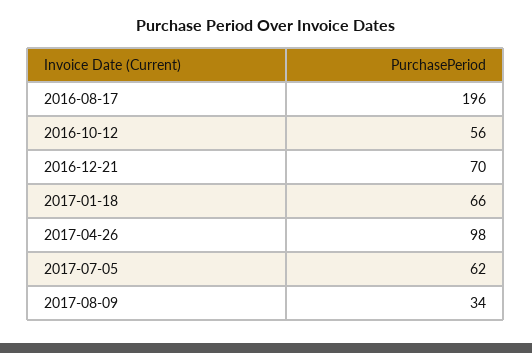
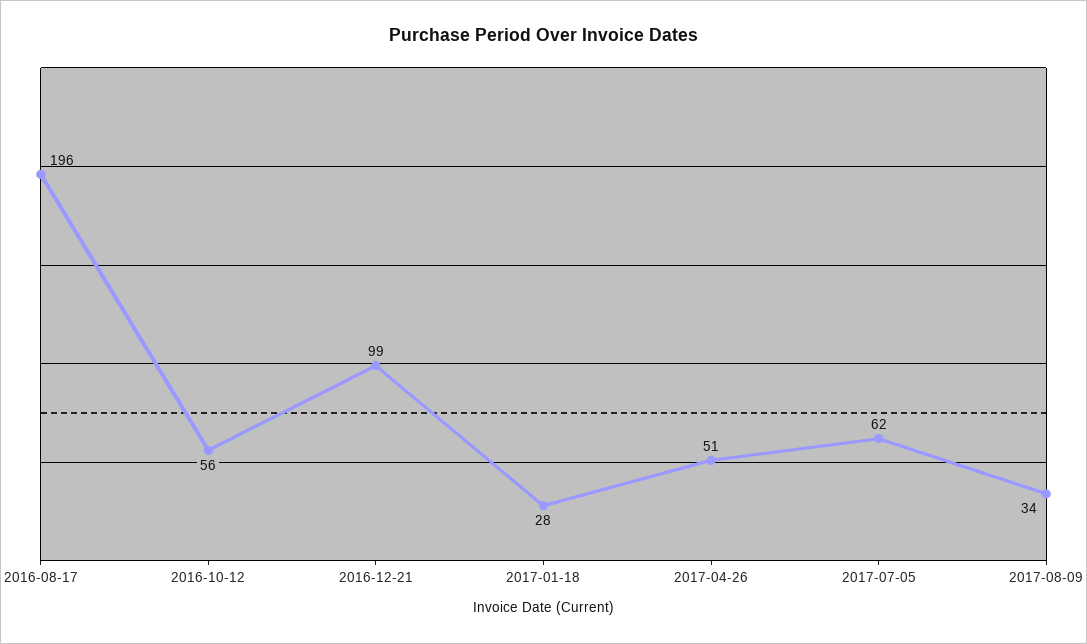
  {
    "2016-08-17": 196,
    "2016-10-12": 56,
-   "2016-12-21": 70,
+   "2016-12-21": 99,
-   "2017-01-18": 66,
+   "2017-01-18": 28,
-   "2017-04-26": 98,
+   "2017-04-26": 51,
    "2017-07-05": 62,
    "2017-08-09": 34
  }

